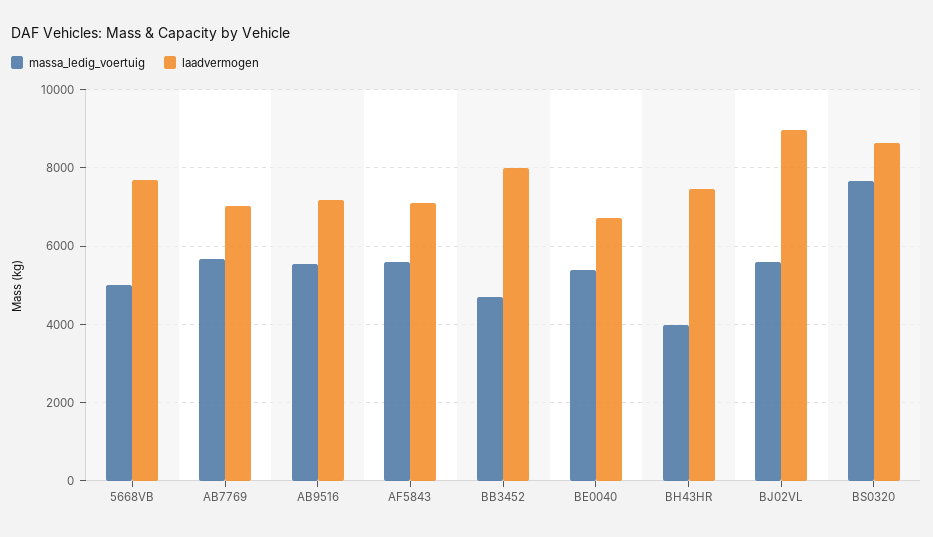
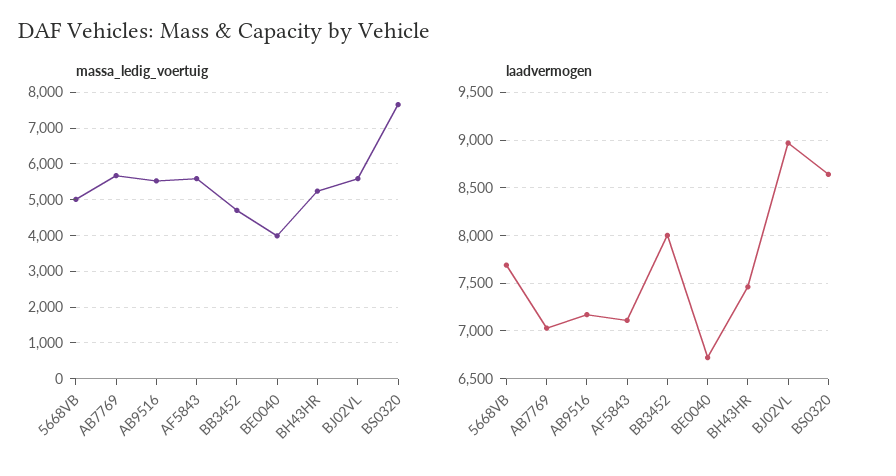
  {
    "massa_ledig_voertuig": {
      "5668VB": 5000,
      "AB7769": 5600,
      "AB9516": 5600,
      "AF5843": 5600,
      "BB3452": 4800,
-     "BE0040": 5400,
+     "BE0040": 4000,
-     "BH43HR": 4000,
+     "BH43HR": 5200,
      "BJ02VL": 5600,
      "BS0320": 7600
    },
    "laadvermogen": {
      "5668VB": 7700,
      "AB7769": 7000,
      "AB9516": 7200,
      "AF5843": 7100,
      "BB3452": 8000,
      "BE0040": 6700,
      "BH43HR": 7500,
      "BJ02VL": 9000,
      "BS0320": 8600
    }
  }

